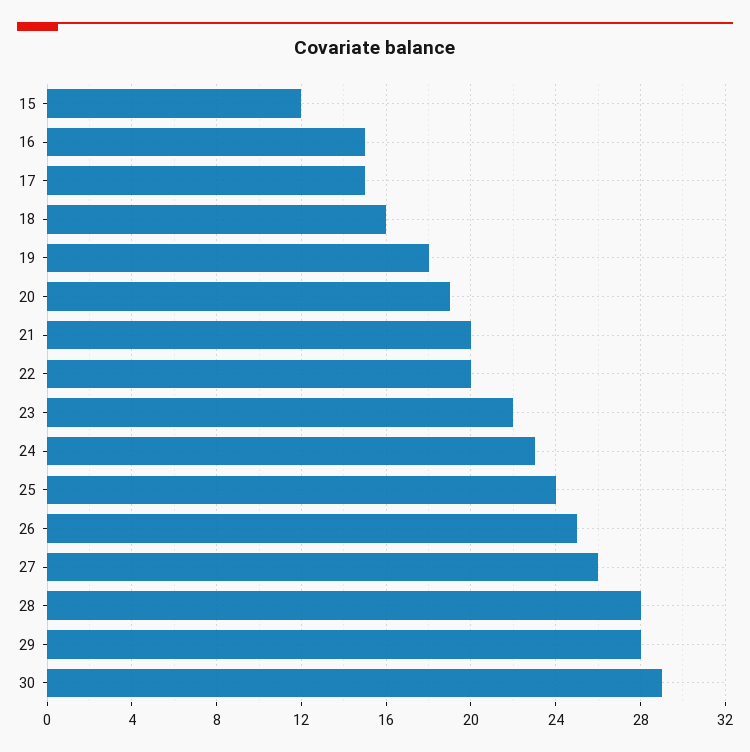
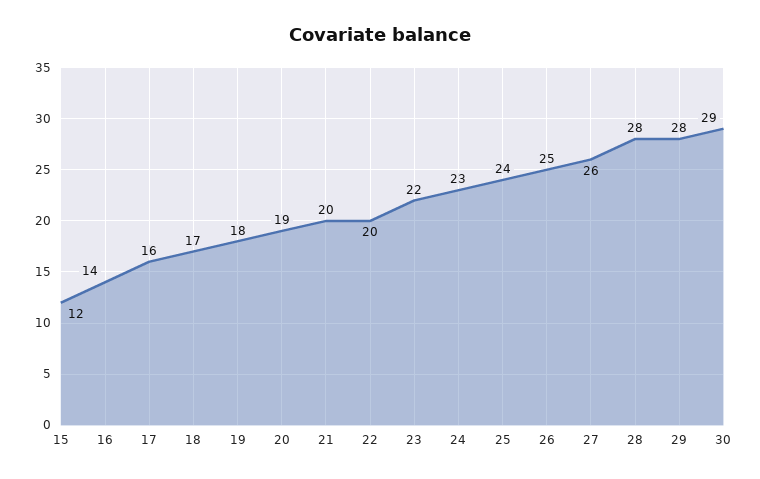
  {
    "15": 12,
-   "16": 15,
+   "16": 14,
-   "17": 15,
+   "17": 16,
-   "18": 16,
+   "18": 17,
    "19": 18,
    "20": 19,
    "21": 20,
    "22": 20,
    "23": 22,
    "24": 23,
    "25": 24,
    "26": 25,
    "27": 26,
    "28": 28,
    "29": 28,
    "30": 29
  }

